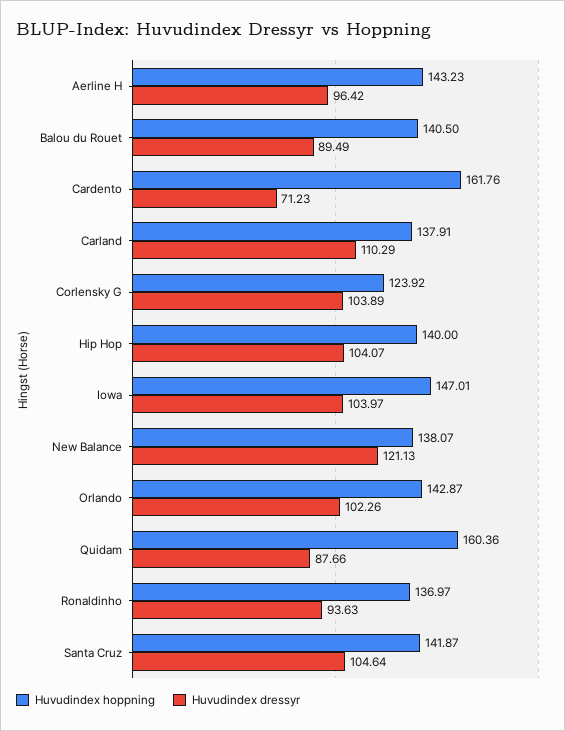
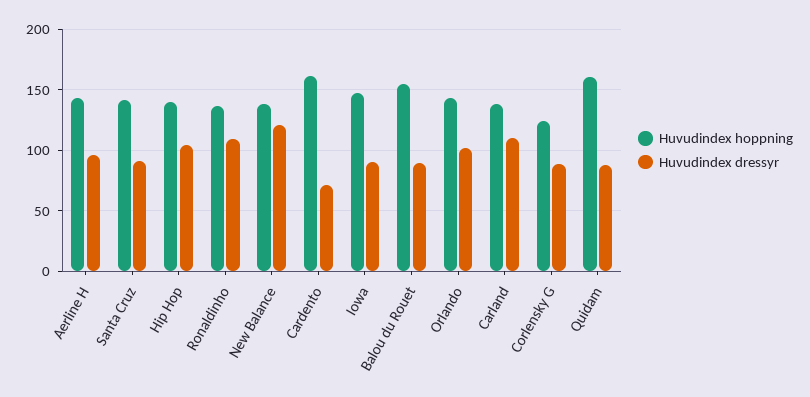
  {
    "Huvudindex hoppning": {
      "Aerline H": 143.23,
-     "Balou du Rouet": 140.5,
+     "Balou du Rouet": 155,
      "Cardento": 161.76,
      "Carland": 137.91,
      "Corlensky G": 123.92,
      "Hip Hop": 140,
      "Iowa": 147.01,
      "New Balance": 138.07,
      "Orlando": 142.87,
      "Quidam": 160.36,
      "Ronaldinho": 136.97,
      "Santa Cruz": 141.87
    },
    "Huvudindex dressyr": {
      "Aerline H": 96.42,
      "Balou du Rouet": 89.49,
      "Cardento": 71.23,
      "Carland": 110.29,
-     "Corlensky G": 103.89,
+     "Corlensky G": 90,
      "Hip Hop": 104.07,
-     "Iowa": 103.97,
+     "Iowa": 90,
      "New Balance": 121.13,
      "Orlando": 102.26,
      "Quidam": 87.66,
-     "Ronaldinho": 93.63,
+     "Ronaldinho": 110,
-     "Santa Cruz": 104.64
+     "Santa Cruz": 90
    }
  }

